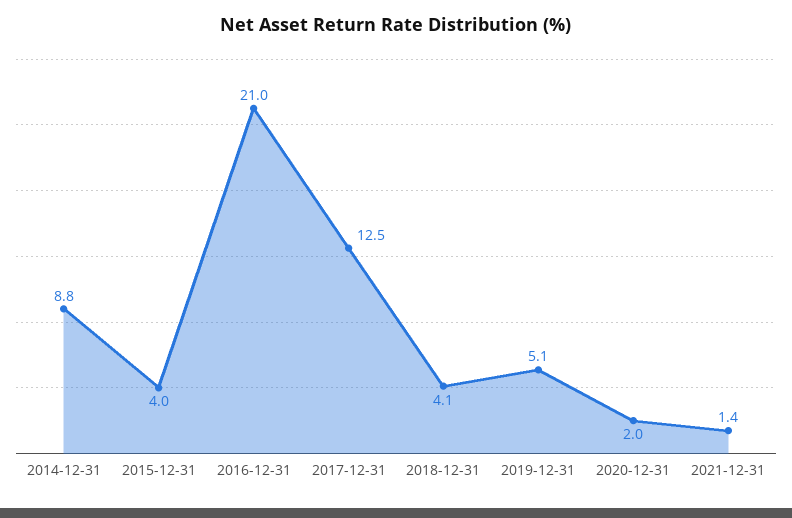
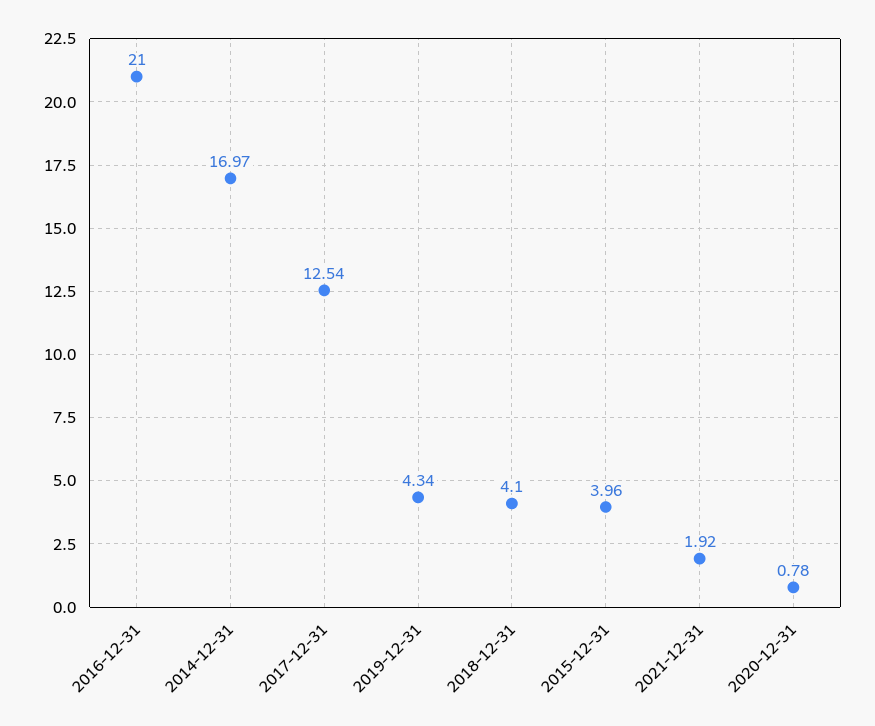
  {
-   "2014-12-31": 8.8,
+   "2014-12-31": 16.97,
    "2015-12-31": 3.96,
    "2016-12-31": 21,
    "2017-12-31": 12.54,
    "2018-12-31": 4.1,
-   "2019-12-31": 5.1,
+   "2019-12-31": 4.34,
-   "2020-12-31": 2,
+   "2020-12-31": 0.78,
-   "2021-12-31": 1.4
+   "2021-12-31": 1.92
  }

